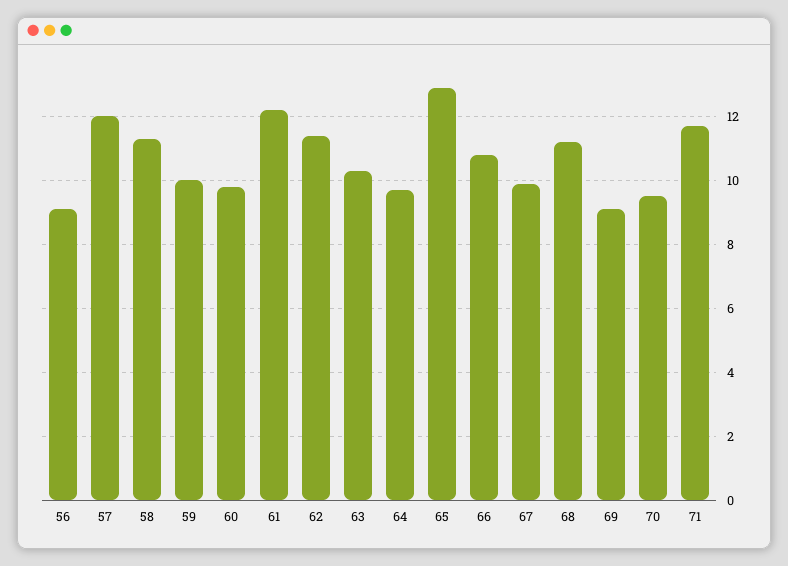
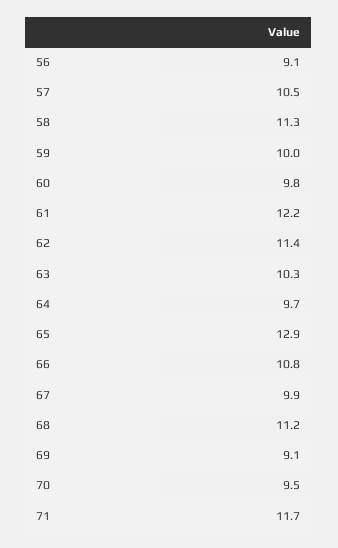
  {
    "56": 9.1,
-   "57": 12,
+   "57": 10.5,
    "58": 11.3,
    "59": 10,
    "60": 9.8,
    "61": 12.2,
    "62": 11.4,
    "63": 10.3,
    "64": 9.7,
    "65": 12.9,
    "66": 10.8,
    "67": 9.9,
    "68": 11.2,
    "69": 9.1,
    "70": 9.5,
    "71": 11.7
  }

